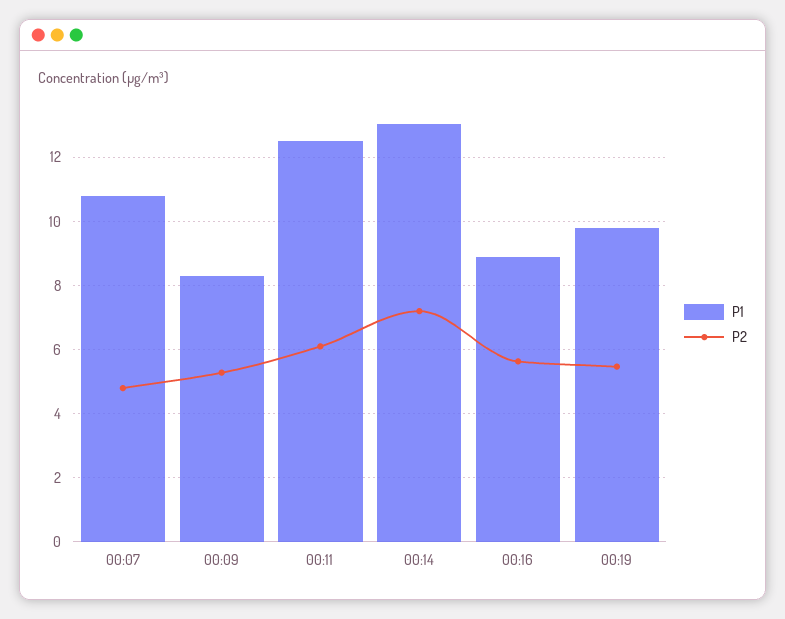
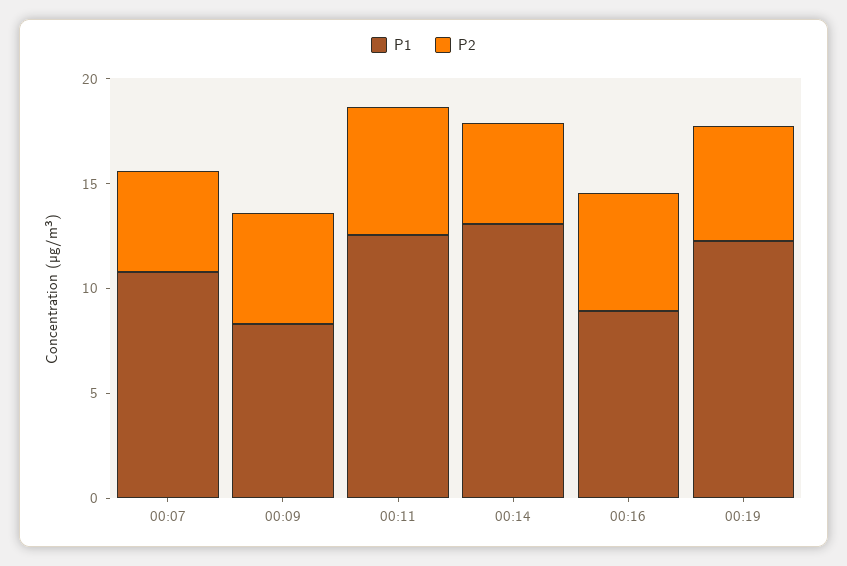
  {
    "P1": {
      "00:07": 10.8,
      "00:09": 8.4,
      "00:11": 12.6,
      "00:14": 13,
      "00:16": 9,
-     "00:19": 9.8
+     "00:19": 12
    },
    "P2": {
      "00:07": 4.8,
      "00:09": 5.2,
      "00:11": 6.2,
-     "00:14": 7.2,
+     "00:14": 5,
      "00:16": 5.6,
      "00:19": 5.4
    }
  }

